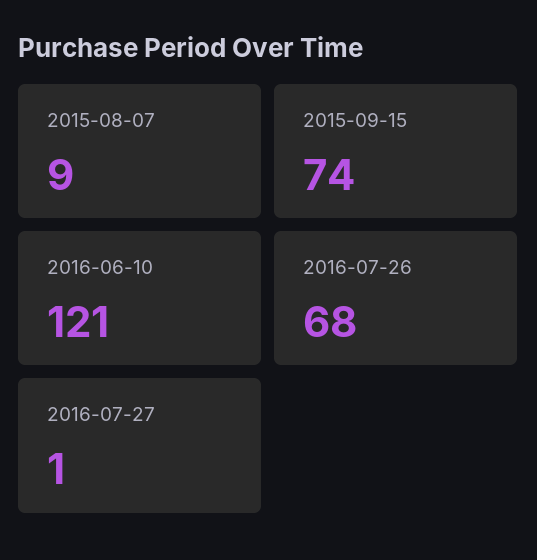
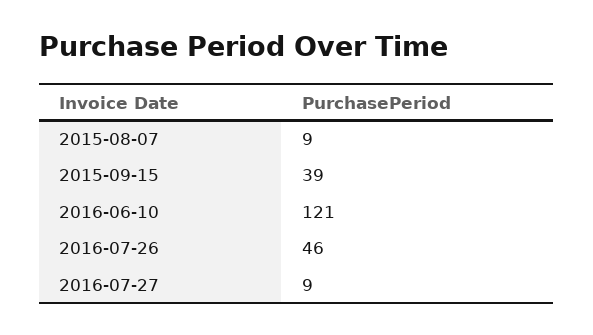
  {
    "2015-08-07": 9,
-   "2015-09-15": 74,
+   "2015-09-15": 39,
    "2016-06-10": 121,
-   "2016-07-26": 68,
+   "2016-07-26": 46,
-   "2016-07-27": 1
+   "2016-07-27": 9
  }

